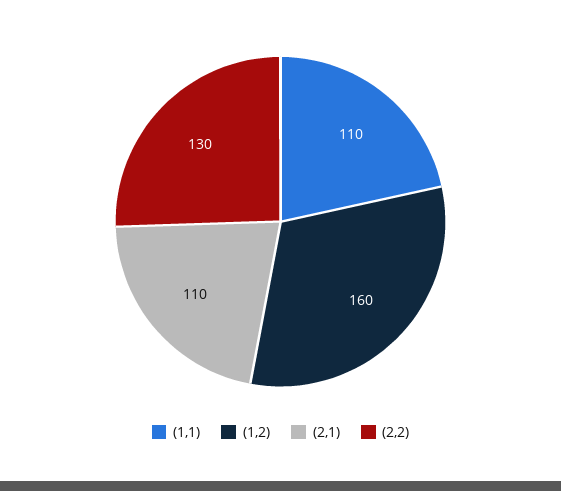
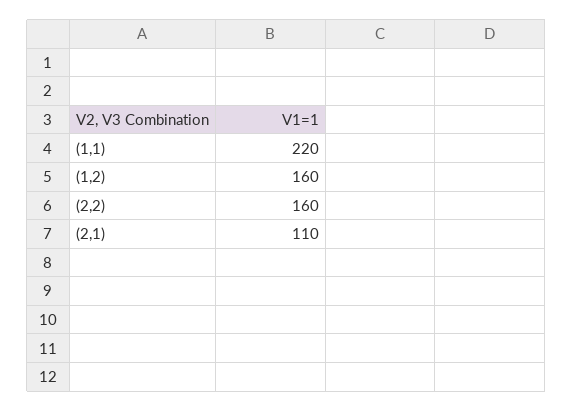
  {
-   "(1,1)": 110,
+   "(1,1)": 220,
    "(1,2)": 160,
    "(2,1)": 110,
-   "(2,2)": 130
+   "(2,2)": 160
  }

